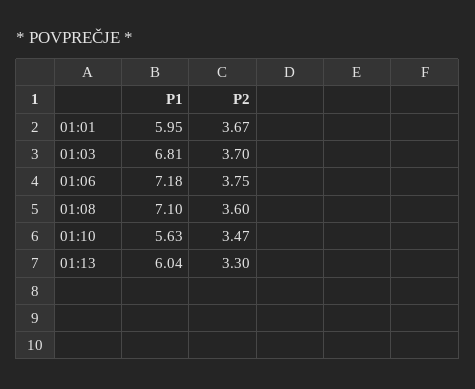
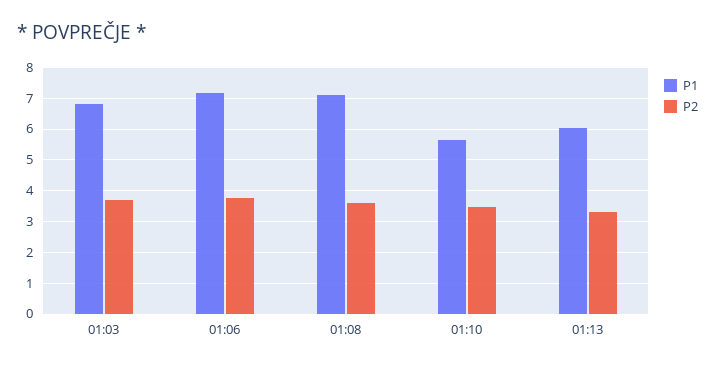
  {
    "P1": {
-     "01:01": 5.95,
      "01:03": 6.81,
      "01:06": 7.18,
      "01:08": 7.1,
      "01:10": 5.63,
      "01:13": 6.04
    },
    "P2": {
-     "01:01": 3.67,
      "01:03": 3.7,
      "01:06": 3.75,
      "01:08": 3.6,
      "01:10": 3.47,
      "01:13": 3.3
    }
  }

